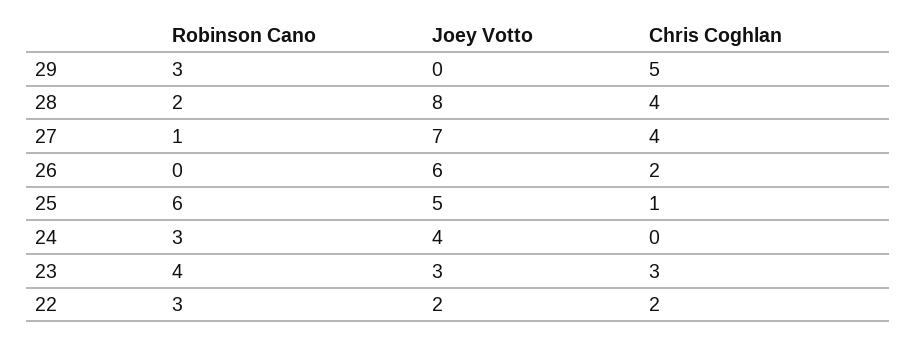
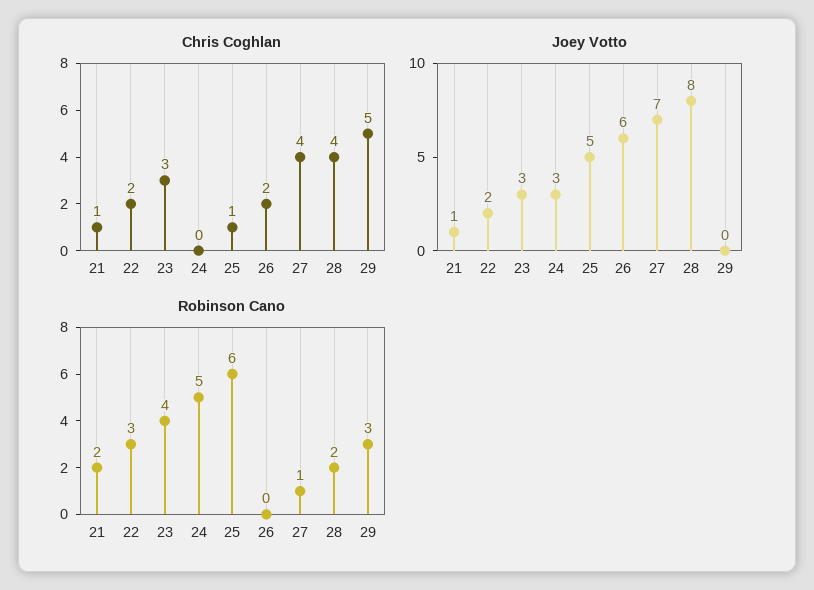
  {
    "Robinson Cano": {
      "29": 3,
      "28": 2,
      "27": 1,
      "26": 0,
      "25": 6,
-     "24": 3,
+     "24": 5,
      "23": 4,
-     "22": 3
+     "22": 3,
+     "21": 2
    },
    "Joey Votto": {
      "29": 0,
      "28": 8,
      "27": 7,
      "26": 6,
      "25": 5,
-     "24": 4,
+     "24": 3,
      "23": 3,
-     "22": 2
+     "22": 2,
+     "21": 1
    },
    "Chris Coghlan": {
      "29": 5,
      "28": 4,
      "27": 4,
      "26": 2,
      "25": 1,
      "24": 0,
      "23": 3,
-     "22": 2
+     "22": 2,
+     "21": 1
    }
  }

